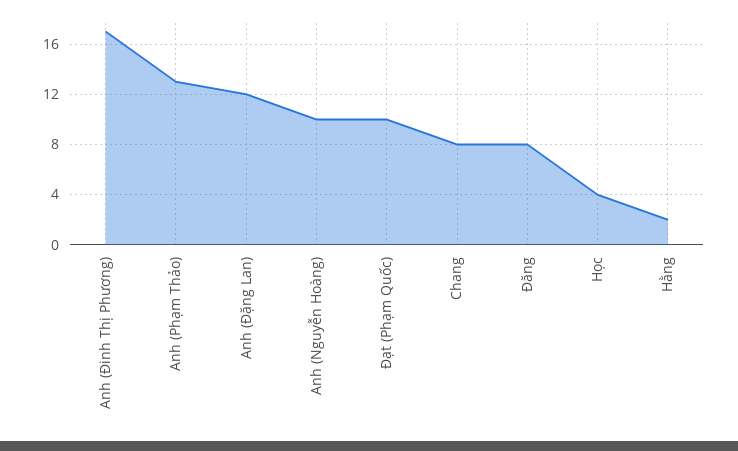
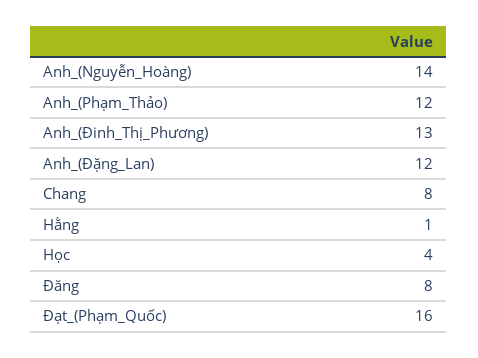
  {
-   "Anh (Đinh Thị Phương)": 17,
+   "Anh (Đinh Thị Phương)": 13,
-   "Anh (Phạm Thảo)": 13,
+   "Anh (Phạm Thảo)": 12,
    "Anh (Đặng Lan)": 12,
-   "Anh (Nguyễn Hoàng)": 10,
+   "Anh (Nguyễn Hoàng)": 14,
-   "Đạt (Phạm Quốc)": 10,
+   "Đạt (Phạm Quốc)": 16,
    "Chang": 8,
    "Đăng": 8,
    "Học": 4,
-   "Hằng": 2
+   "Hằng": 1
  }

